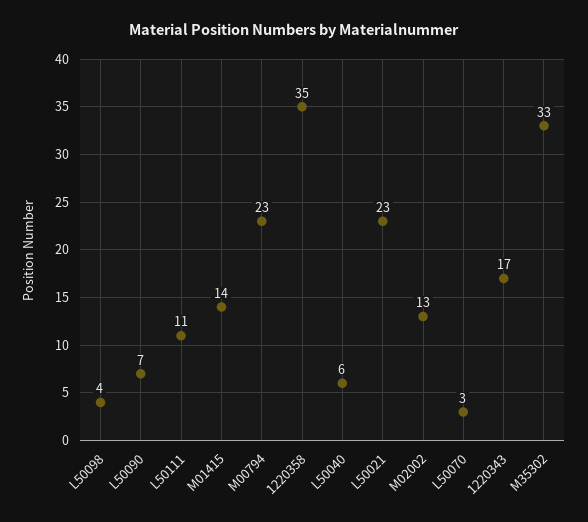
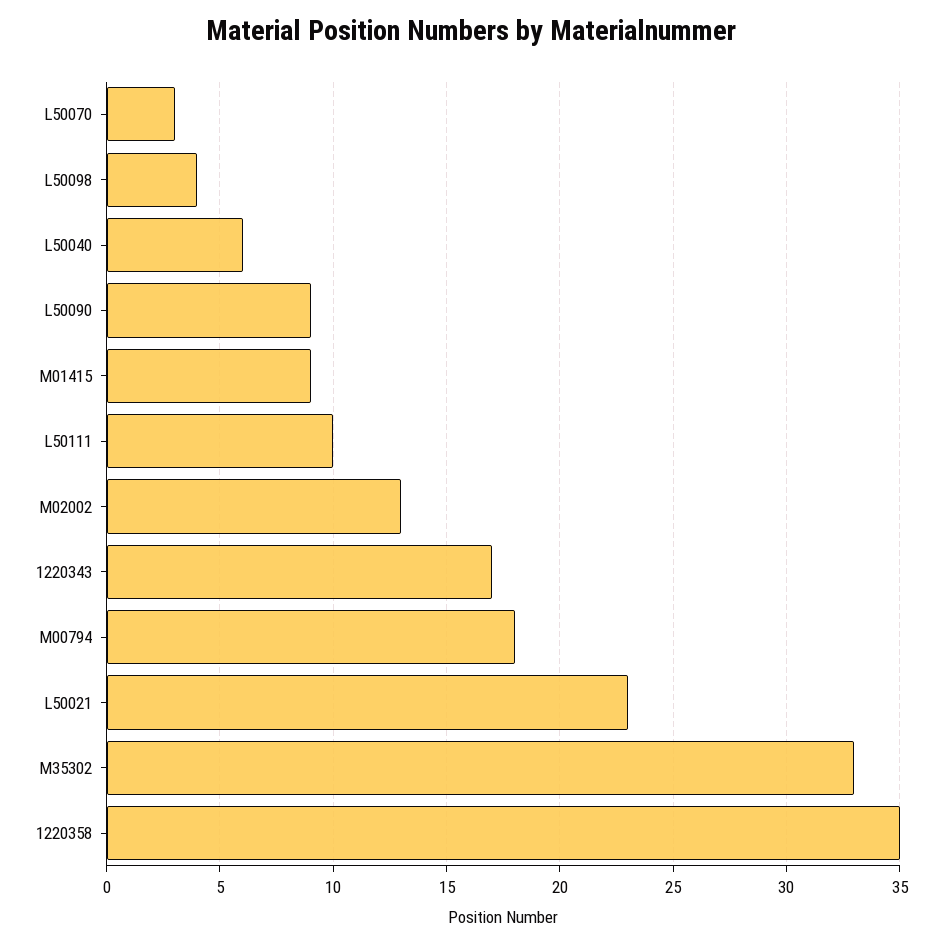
  {
    "L50098": 4,
-   "L50090": 7,
+   "L50090": 9,
-   "L50111": 11,
+   "L50111": 10,
-   "M01415": 14,
+   "M01415": 9,
-   "M00794": 23,
+   "M00794": 18,
    "1220358": 35,
    "L50040": 6,
    "L50021": 23,
    "M02002": 13,
    "L50070": 3,
    "1220343": 17,
    "M35302": 33
  }

